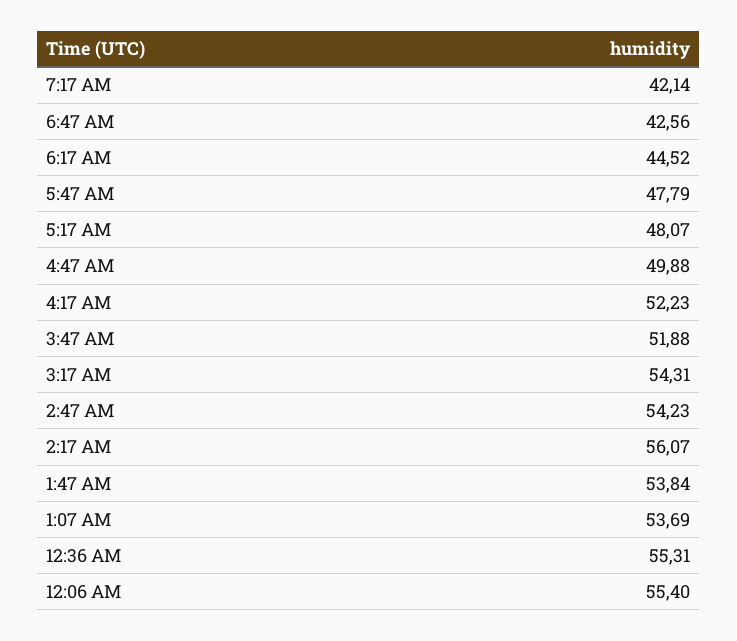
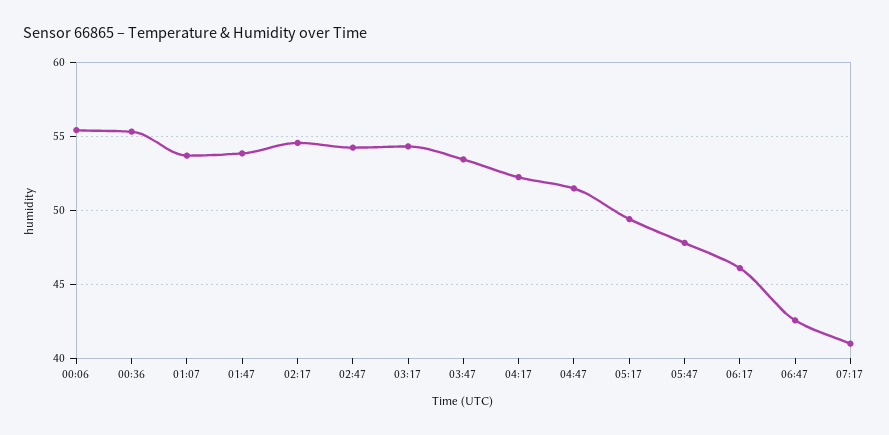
  {
-   "7:17 AM": 42.14,
+   "7:17 AM": 41,
    "6:47 AM": 42.56,
-   "6:17 AM": 44.52,
+   "6:17 AM": 46,
    "5:47 AM": 47.79,
-   "5:17 AM": 48.07,
+   "5:17 AM": 49.5,
-   "4:47 AM": 49.88,
+   "4:47 AM": 51.5,
    "4:17 AM": 52.23,
-   "3:47 AM": 51.88,
+   "3:47 AM": 53.5,
    "3:17 AM": 54.31,
    "2:47 AM": 54.23,
-   "2:17 AM": 56.07,
+   "2:17 AM": 54.5,
    "1:47 AM": 53.84,
    "1:07 AM": 53.69,
    "12:36 AM": 55.31,
    "12:06 AM": 55.4
  }

